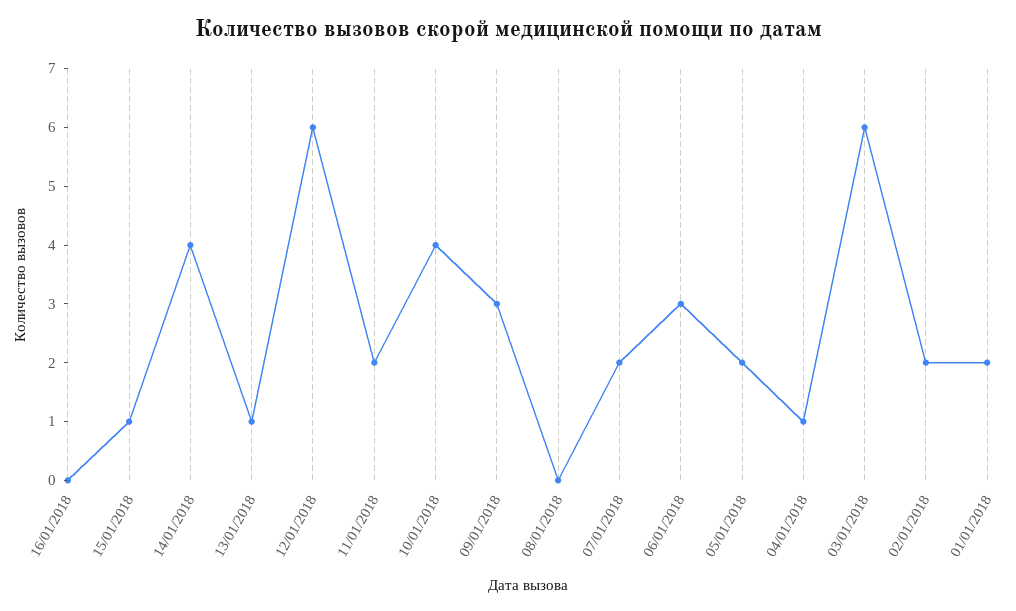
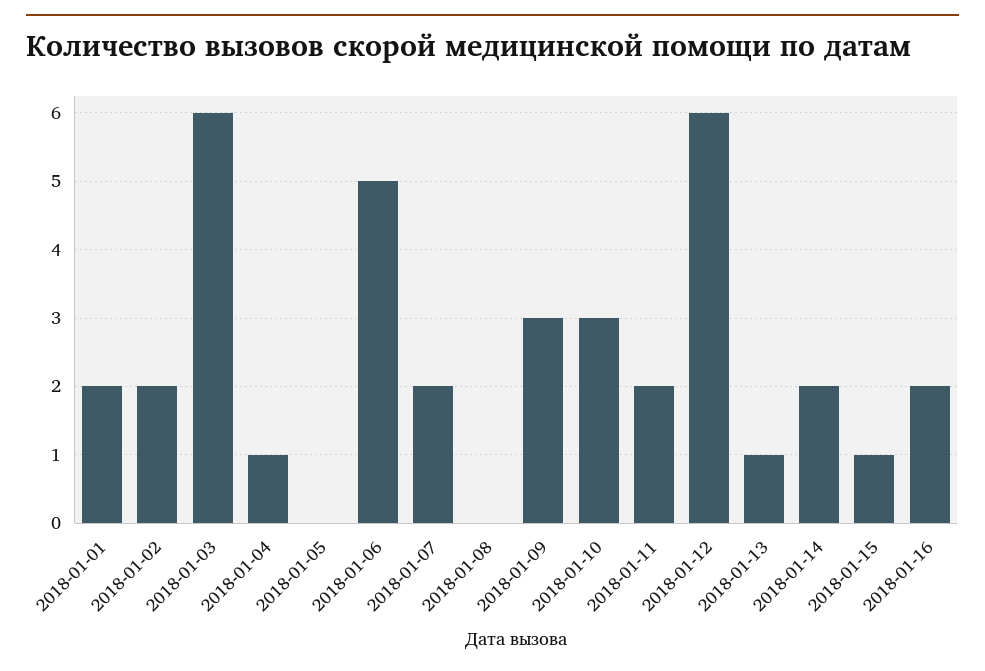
  {
-   "16/01/2018": 0,
+   "16/01/2018": 2,
    "15/01/2018": 1,
-   "14/01/2018": 4,
+   "14/01/2018": 2,
    "13/01/2018": 1,
    "12/01/2018": 6,
    "11/01/2018": 2,
-   "10/01/2018": 4,
+   "10/01/2018": 3,
    "09/01/2018": 3,
    "08/01/2018": 0,
    "07/01/2018": 2,
-   "06/01/2018": 3,
+   "06/01/2018": 5,
-   "05/01/2018": 2,
+   "05/01/2018": 0,
    "04/01/2018": 1,
    "03/01/2018": 6,
    "02/01/2018": 2,
    "01/01/2018": 2
  }

